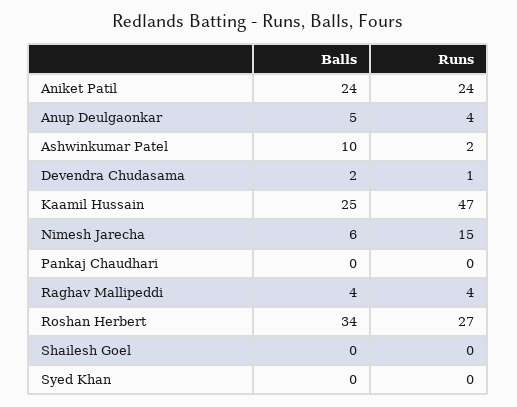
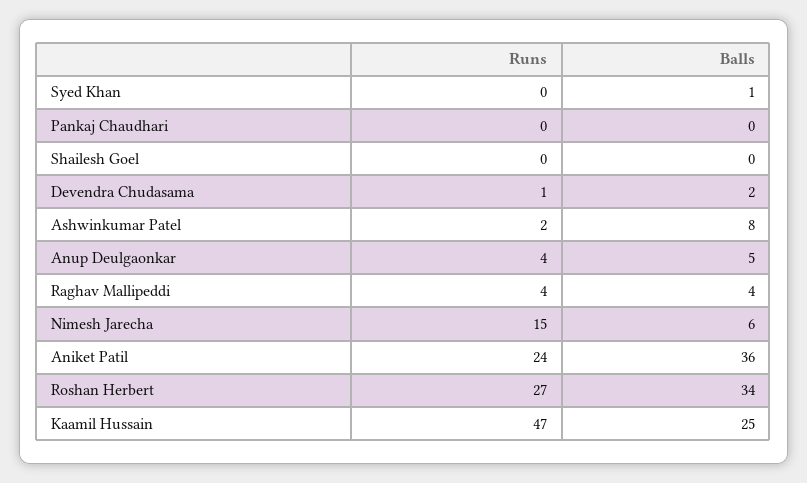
  {
    "Balls": {
-     "Aniket Patil": 24,
+     "Aniket Patil": 36,
      "Anup Deulgaonkar": 5,
-     "Ashwinkumar Patel": 10,
+     "Ashwinkumar Patel": 8,
      "Devendra Chudasama": 2,
      "Kaamil Hussain": 25,
      "Nimesh Jarecha": 6,
      "Pankaj Chaudhari": 0,
      "Raghav Mallipeddi": 4,
      "Roshan Herbert": 34,
      "Shailesh Goel": 0,
-     "Syed Khan": 0
+     "Syed Khan": 1
    },
    "Runs": {
      "Aniket Patil": 24,
      "Anup Deulgaonkar": 4,
      "Ashwinkumar Patel": 2,
      "Devendra Chudasama": 1,
      "Kaamil Hussain": 47,
      "Nimesh Jarecha": 15,
      "Pankaj Chaudhari": 0,
      "Raghav Mallipeddi": 4,
      "Roshan Herbert": 27,
      "Shailesh Goel": 0,
      "Syed Khan": 0
    }
  }

